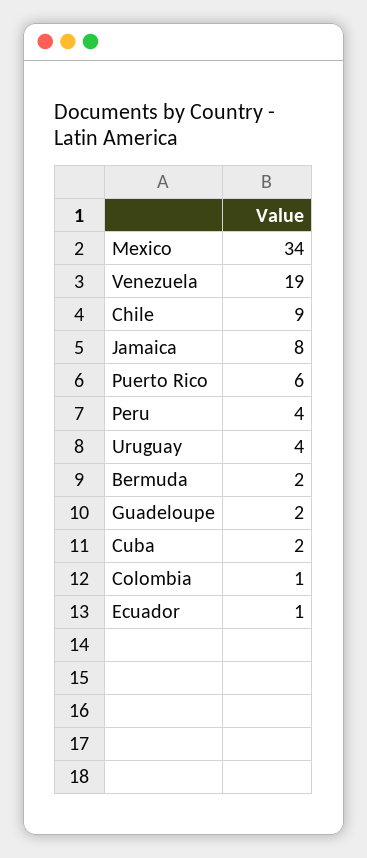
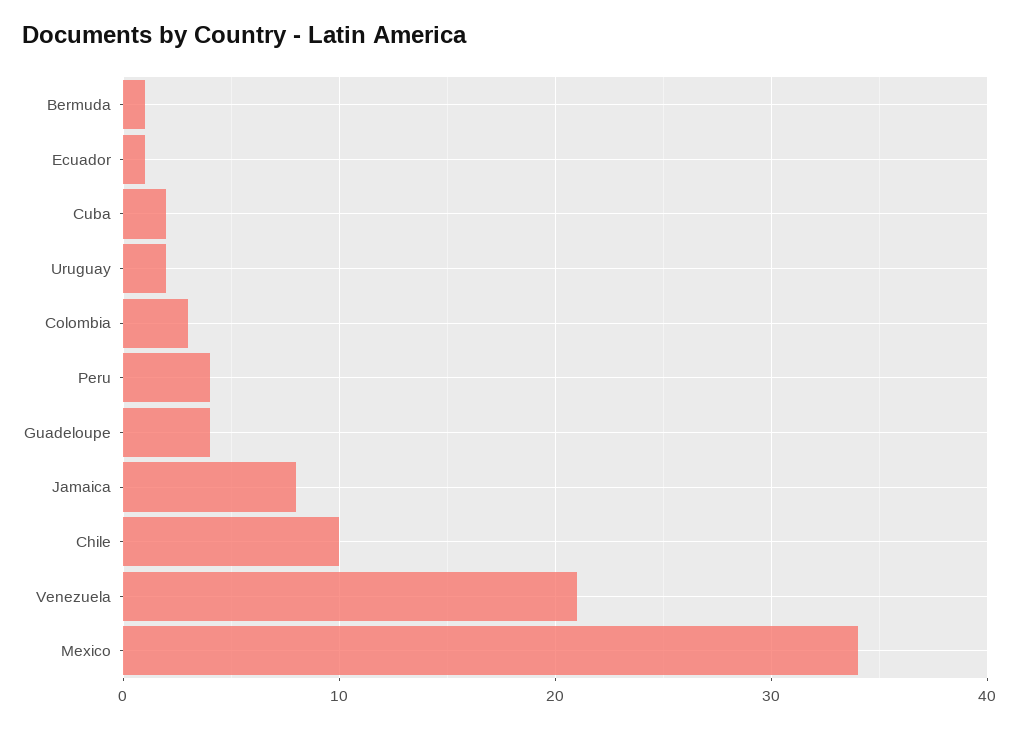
  {
    "Mexico": 34,
-   "Venezuela": 19,
+   "Venezuela": 21,
-   "Chile": 9,
+   "Chile": 10,
    "Jamaica": 8,
-   "Puerto Rico": 6,
    "Peru": 4,
-   "Uruguay": 4,
+   "Uruguay": 2,
-   "Bermuda": 2,
+   "Bermuda": 1,
-   "Guadeloupe": 2,
+   "Guadeloupe": 4,
    "Cuba": 2,
-   "Colombia": 1,
+   "Colombia": 3,
    "Ecuador": 1
  }

